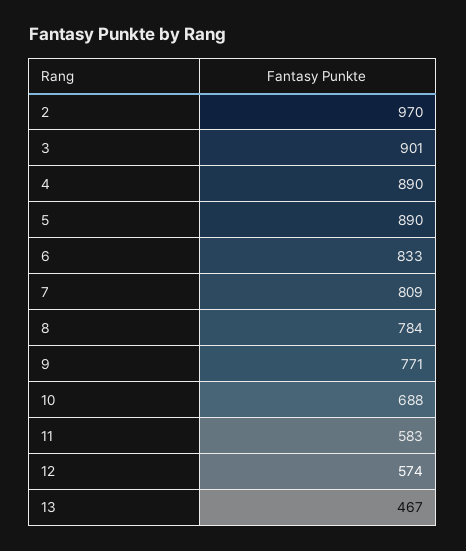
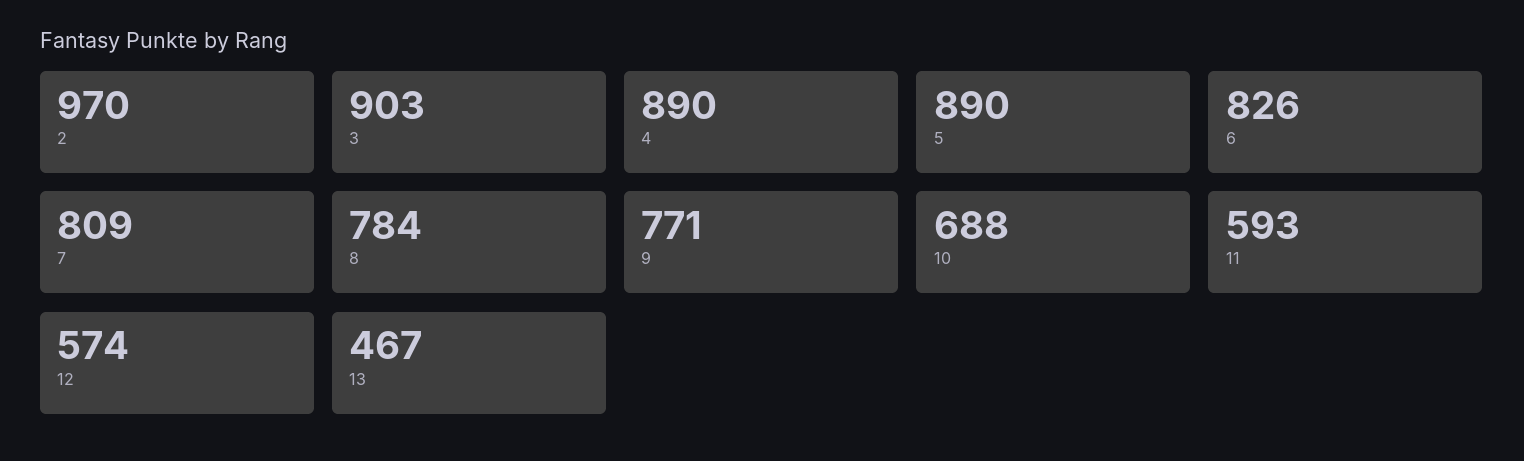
  {
    "2": 970,
-   "3": 901,
+   "3": 903,
    "4": 890,
    "5": 890,
-   "6": 833,
+   "6": 826,
    "7": 809,
    "8": 784,
    "9": 771,
    "10": 688,
-   "11": 583,
+   "11": 593,
    "12": 574,
    "13": 467
  }

